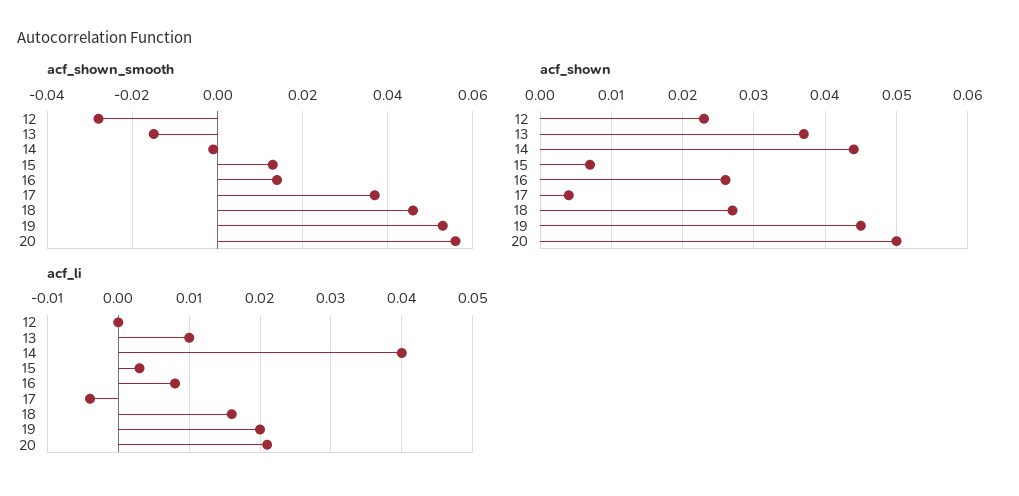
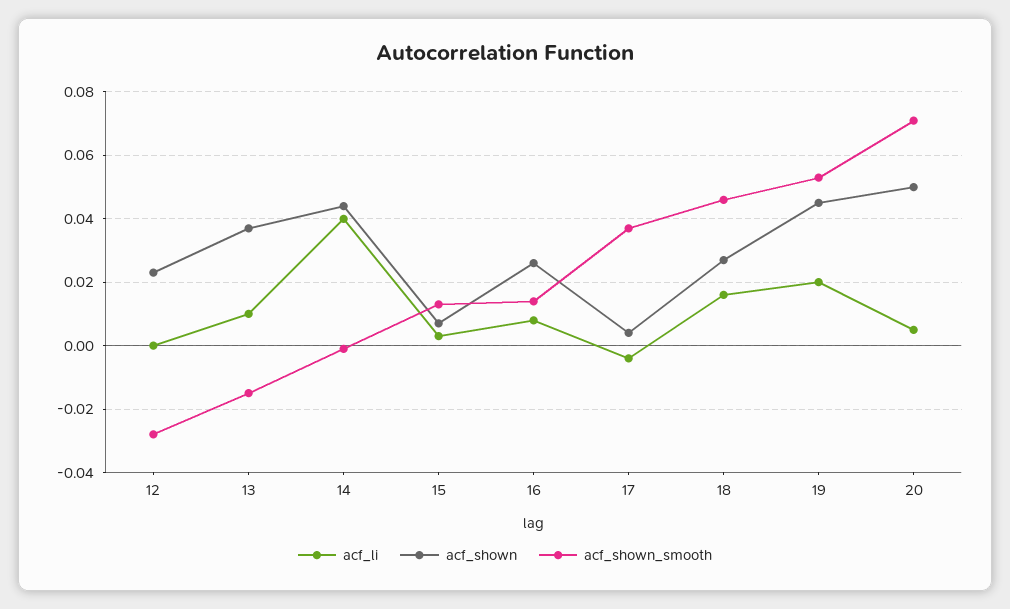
  {
    "acf_shown_smooth": {
      "12": -0.03,
      "13": -0.015,
      "14": 0,
      "15": 0.015,
      "16": 0.015,
      "17": 0.035,
      "18": 0.045,
      "19": 0.055,
-     "20": 0.055
+     "20": 0.07
    },
    "acf_shown": {
      "12": 0.023,
      "13": 0.037,
      "14": 0.044,
      "15": 0.007,
      "16": 0.026,
      "17": 0.004,
      "18": 0.027,
      "19": 0.045,
      "20": 0.05
    },
    "acf_li": {
      "12": 0,
      "13": 0.01,
      "14": 0.04,
      "15": 0.003,
      "16": 0.008,
      "17": -0.004,
      "18": 0.016,
      "19": 0.02,
-     "20": 0.021
+     "20": 0.005
    }
  }

